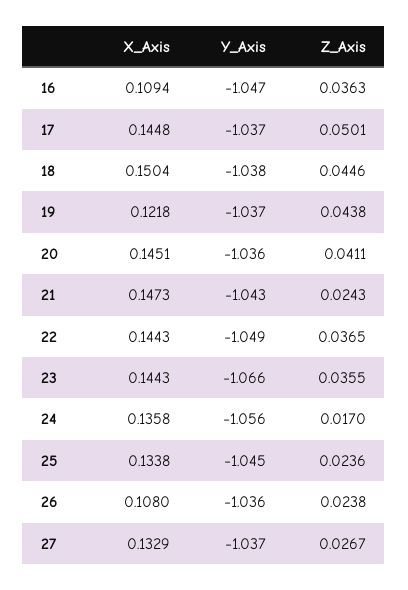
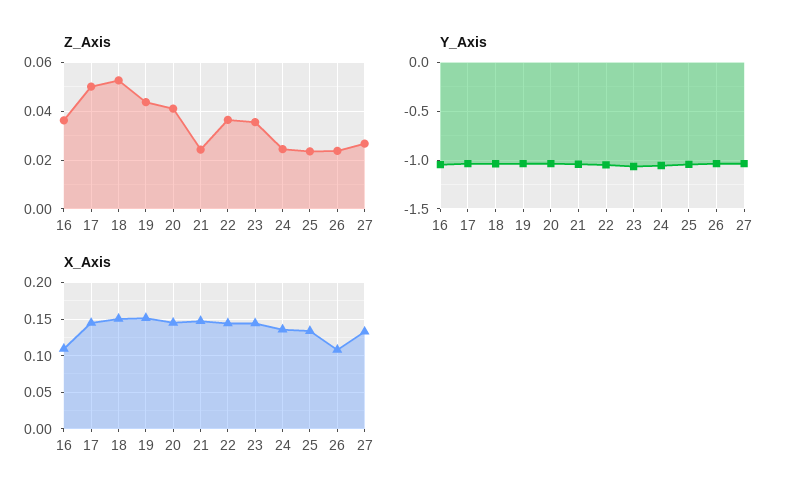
  {
    "X_Axis": {
      "16": 0.1094,
      "17": 0.1448,
      "18": 0.1504,
-     "19": 0.1218,
+     "19": 0.15,
      "20": 0.1451,
      "21": 0.1473,
      "22": 0.1443,
      "23": 0.1443,
      "24": 0.1358,
      "25": 0.1338,
      "26": 0.108,
      "27": 0.1329
    },
    "Y_Axis": {
      "16": -1.047,
      "17": -1.037,
      "18": -1.038,
      "19": -1.037,
      "20": -1.036,
      "21": -1.043,
      "22": -1.049,
      "23": -1.066,
      "24": -1.056,
      "25": -1.045,
      "26": -1.036,
      "27": -1.037
    },
    "Z_Axis": {
      "16": 0.0363,
      "17": 0.0501,
-     "18": 0.0446,
+     "18": 0.0525,
      "19": 0.0438,
      "20": 0.0411,
      "21": 0.0243,
      "22": 0.0365,
      "23": 0.0355,
-     "24": 0.017,
+     "24": 0.025,
      "25": 0.0236,
      "26": 0.0238,
      "27": 0.0267
    }
  }

